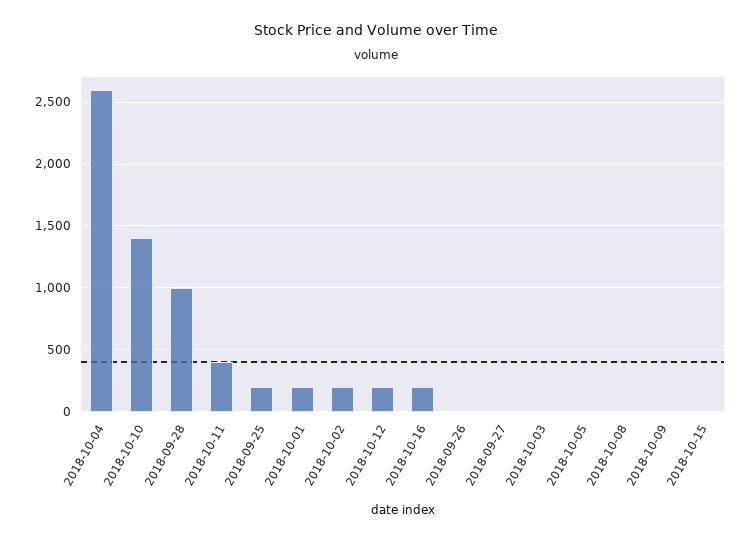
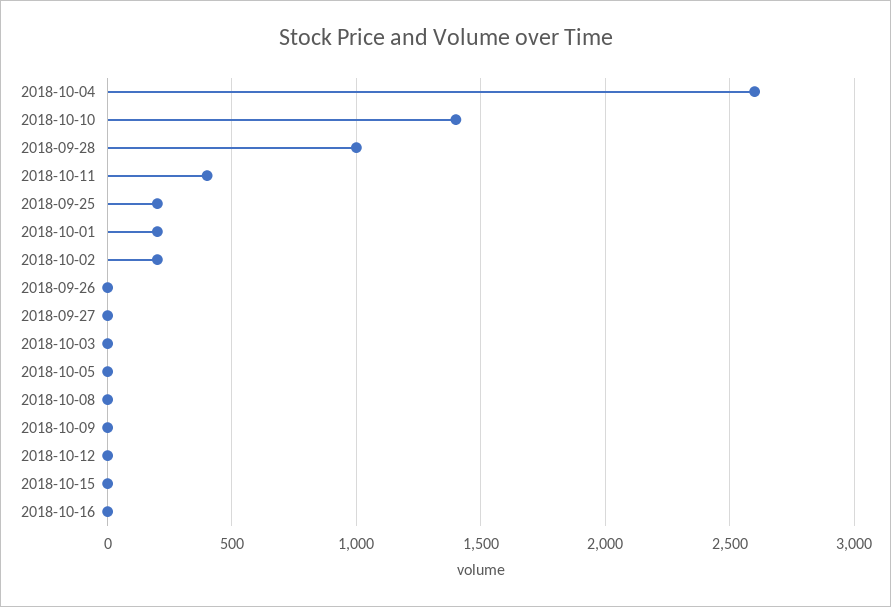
  {
    "2018-10-04": 2600,
    "2018-10-10": 1400,
    "2018-09-28": 1000,
    "2018-10-11": 400,
    "2018-09-25": 200,
    "2018-10-01": 200,
    "2018-10-02": 200,
-   "2018-10-12": 200,
+   "2018-10-12": 0,
-   "2018-10-16": 200,
+   "2018-10-16": 0,
    "2018-09-26": 0,
    "2018-09-27": 0,
    "2018-10-03": 0,
    "2018-10-05": 0,
    "2018-10-08": 0,
    "2018-10-09": 0,
    "2018-10-15": 0
  }

